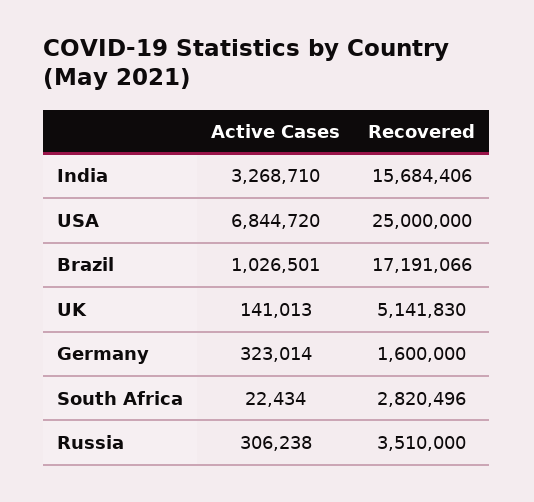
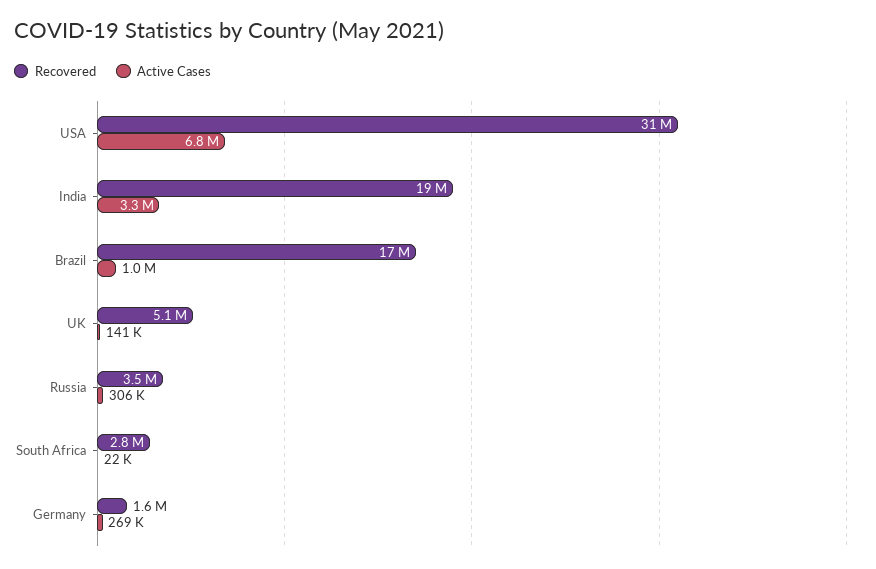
  {
    "Active Cases": {
      "India": 3268710,
      "USA": 6844720,
      "Brazil": 1026501,
      "UK": 141013,
-     "Germany": 323014,
+     "Germany": 269000,
      "South Africa": 22434,
      "Russia": 306238
    },
    "Recovered": {
-     "India": 15684406,
+     "India": 19000000,
-     "USA": 25000000,
+     "USA": 31000000,
      "Brazil": 17191066,
      "UK": 5141830,
      "Germany": 1600000,
      "South Africa": 2820496,
      "Russia": 3510000
    }
  }

